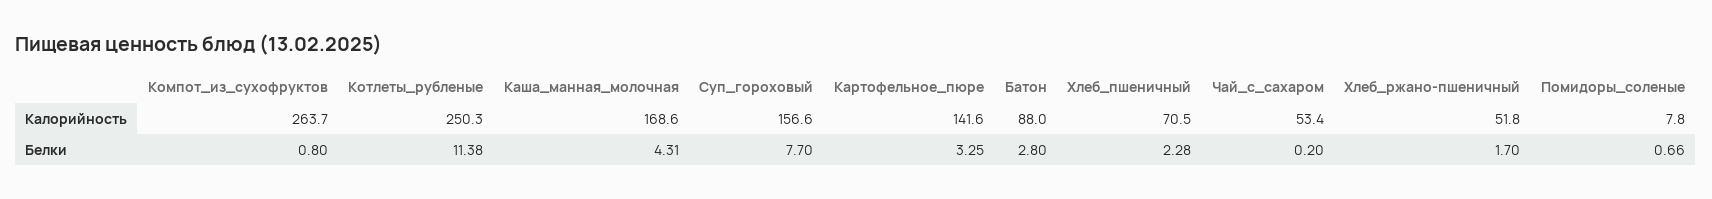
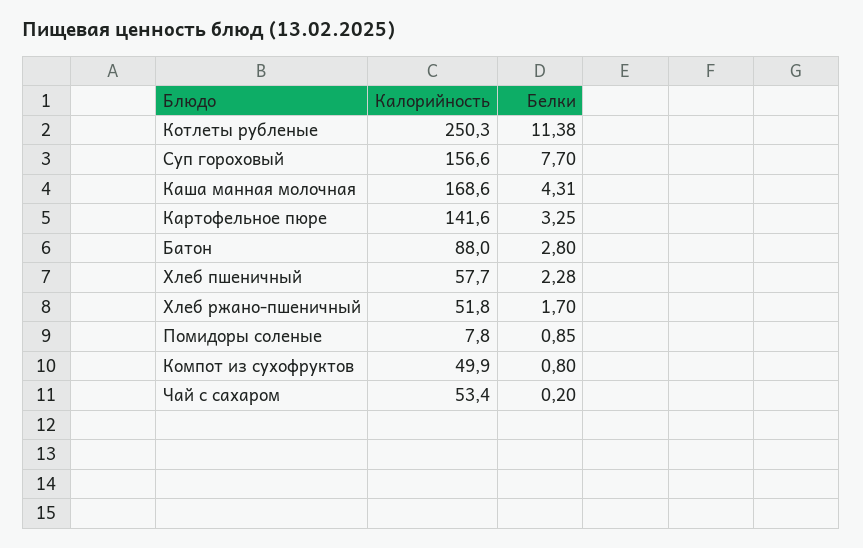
  {
    "Компот_из_сухофруктов": {
-     "Калорийность": 263.7,
+     "Калорийность": 49.9,
      "Белки": 0.8
    },
    "Котлеты_рубленые": {
      "Калорийность": 250.3,
      "Белки": 11.38
    },
    "Каша_манная_молочная": {
      "Калорийность": 168.6,
      "Белки": 4.31
    },
    "Суп_гороховый": {
      "Калорийность": 156.6,
      "Белки": 7.7
    },
    "Картофельное_пюре": {
      "Калорийность": 141.6,
      "Белки": 3.25
    },
    "Батон": {
      "Калорийность": 88,
      "Белки": 2.8
    },
    "Хлеб_пшеничный": {
-     "Калорийность": 70.5,
+     "Калорийность": 57.7,
      "Белки": 2.28
    },
    "Чай_с_сахаром": {
      "Калорийность": 53.4,
      "Белки": 0.2
    },
    "Хлеб_ржано-пшеничный": {
      "Калорийность": 51.8,
      "Белки": 1.7
    },
    "Помидоры_соленые": {
      "Калорийность": 7.8,
-     "Белки": 0.66
+     "Белки": 0.85
    }
  }

